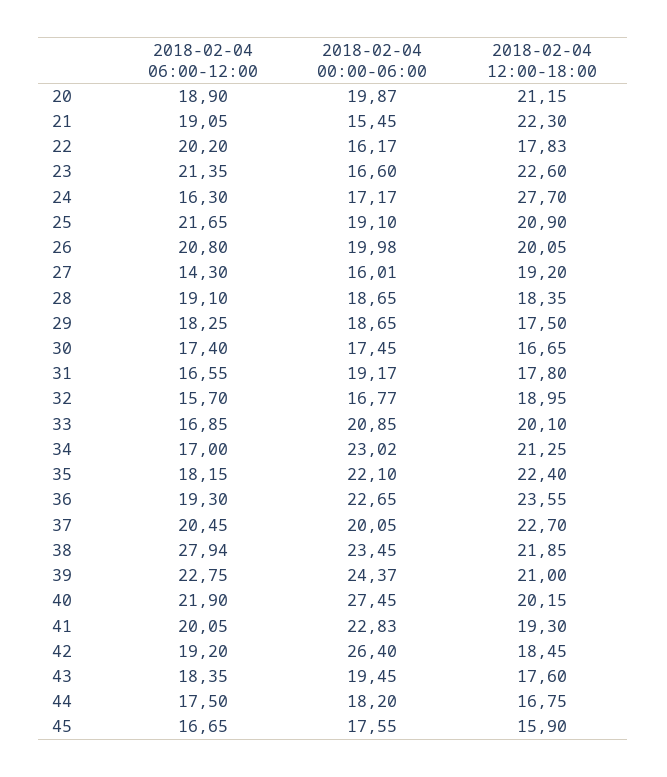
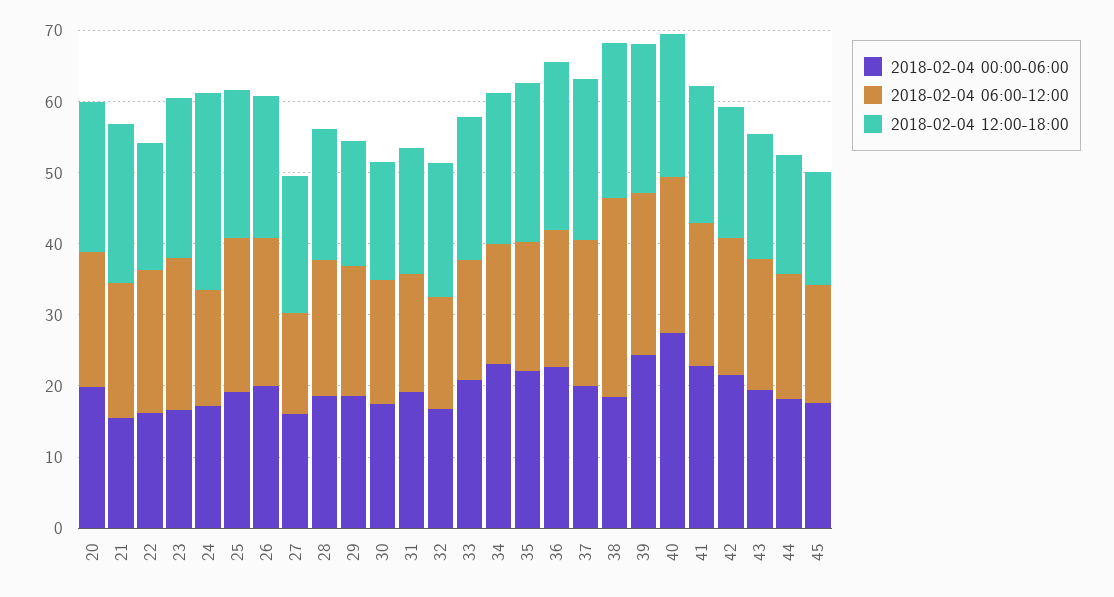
  {
    "2018-02-04 06:00-12:00": {
      "20": 18.9,
      "21": 19.05,
      "22": 20.2,
      "23": 21.35,
      "24": 16.3,
      "25": 21.65,
      "26": 20.8,
      "27": 14.3,
      "28": 19.1,
      "29": 18.25,
      "30": 17.4,
      "31": 16.55,
      "32": 15.7,
      "33": 16.85,
      "34": 17,
      "35": 18.15,
      "36": 19.3,
      "37": 20.45,
      "38": 27.94,
      "39": 22.75,
      "40": 21.9,
      "41": 20.05,
      "42": 19.2,
      "43": 18.35,
      "44": 17.5,
      "45": 16.65
    },
    "2018-02-04 00:00-06:00": {
      "20": 19.87,
      "21": 15.45,
      "22": 16.17,
      "23": 16.6,
      "24": 17.17,
      "25": 19.1,
      "26": 19.98,
      "27": 16.01,
      "28": 18.65,
      "29": 18.65,
      "30": 17.45,
      "31": 19.17,
      "32": 16.77,
      "33": 20.85,
      "34": 23.02,
      "35": 22.1,
      "36": 22.65,
      "37": 20.05,
-     "38": 23.45,
+     "38": 18,
      "39": 24.37,
      "40": 27.45,
      "41": 22.83,
-     "42": 26.4,
+     "42": 22,
      "43": 19.45,
      "44": 18.2,
      "45": 17.55
    },
    "2018-02-04 12:00-18:00": {
      "20": 21.15,
      "21": 22.3,
      "22": 17.83,
      "23": 22.6,
      "24": 27.7,
      "25": 20.9,
      "26": 20.05,
      "27": 19.2,
      "28": 18.35,
      "29": 17.5,
      "30": 16.65,
      "31": 17.8,
      "32": 18.95,
      "33": 20.1,
      "34": 21.25,
      "35": 22.4,
      "36": 23.55,
      "37": 22.7,
      "38": 21.85,
      "39": 21,
      "40": 20.15,
      "41": 19.3,
      "42": 18.45,
      "43": 17.6,
      "44": 16.75,
      "45": 15.9
    }
  }

